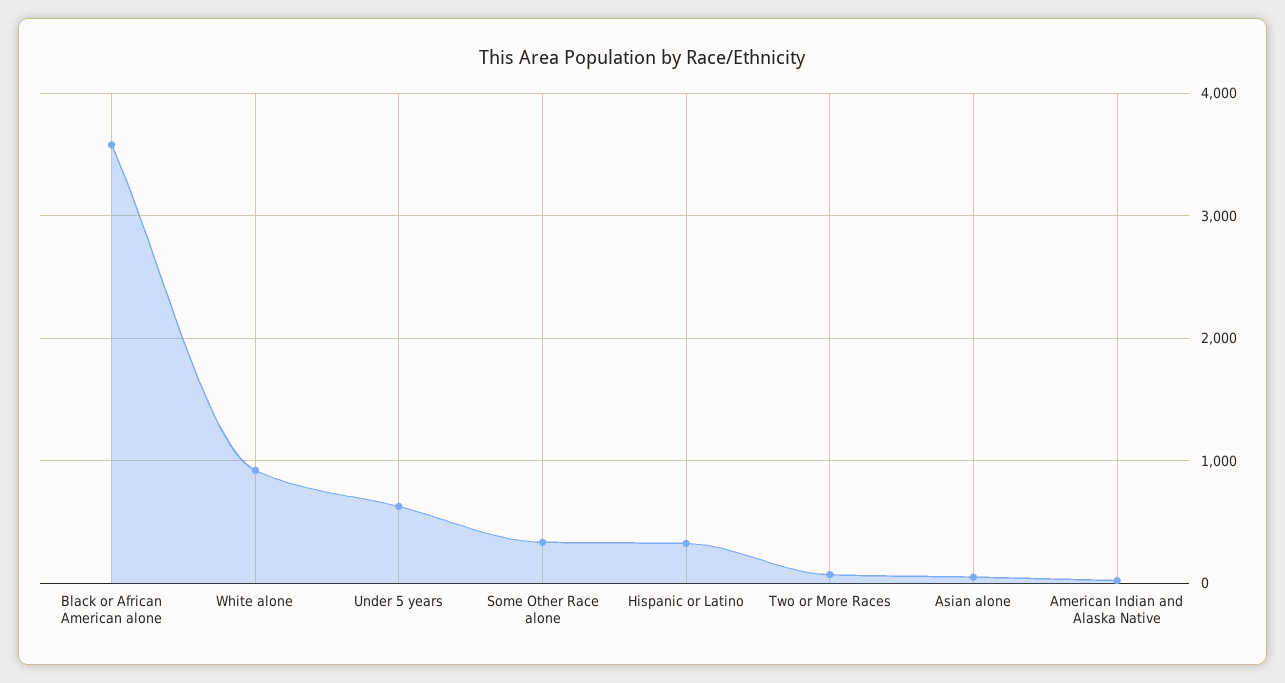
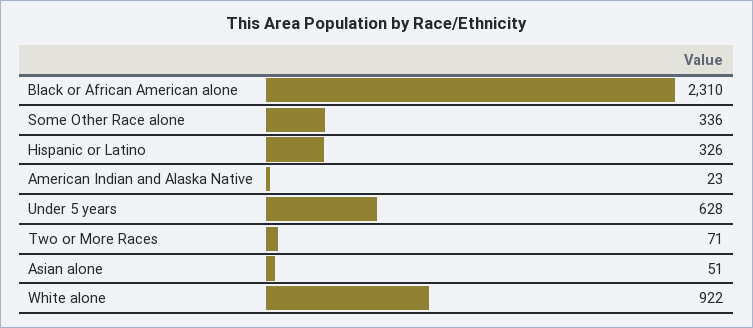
  {
-   "Black or African American alone": 3600,
+   "Black or African American alone": 2310,
    "White alone": 922,
    "Under 5 years": 628,
    "Some Other Race alone": 336,
    "Hispanic or Latino": 326,
    "Two or More Races": 71,
    "Asian alone": 51,
    "American Indian and Alaska Native": 23
  }

